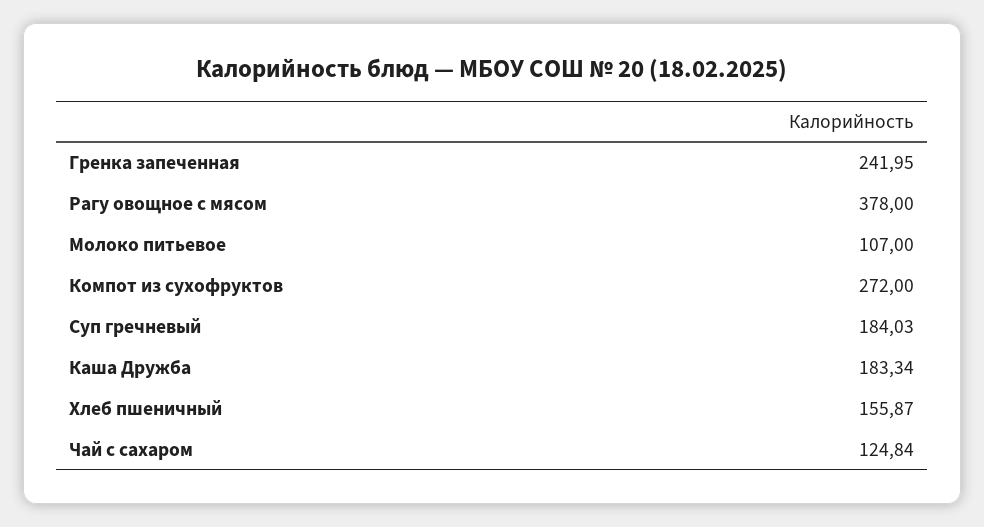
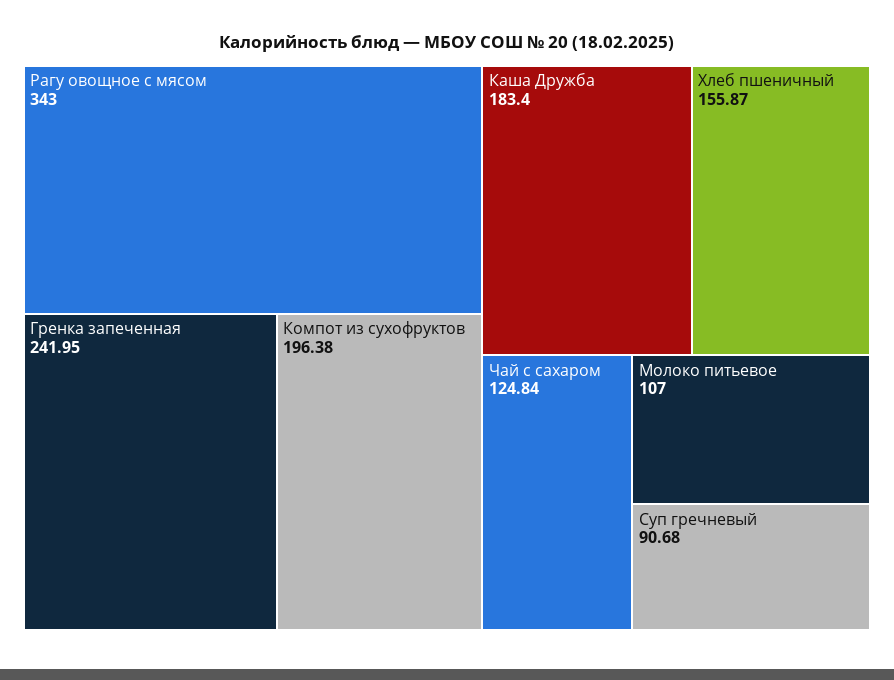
  {
    "Гренка запеченная": 241.95,
-   "Рагу овощное с мясом": 378,
+   "Рагу овощное с мясом": 343,
    "Молоко питьевое": 107,
-   "Компот из сухофруктов": 272,
+   "Компот из сухофруктов": 196.38,
-   "Суп гречневый": 184.03,
+   "Суп гречневый": 90.68,
-   "Каша Дружба": 183.34,
+   "Каша Дружба": 183.4,
    "Хлеб пшеничный": 155.87,
    "Чай с сахаром": 124.84
  }

